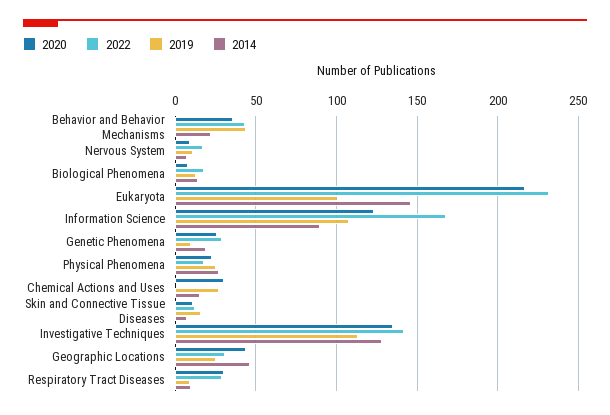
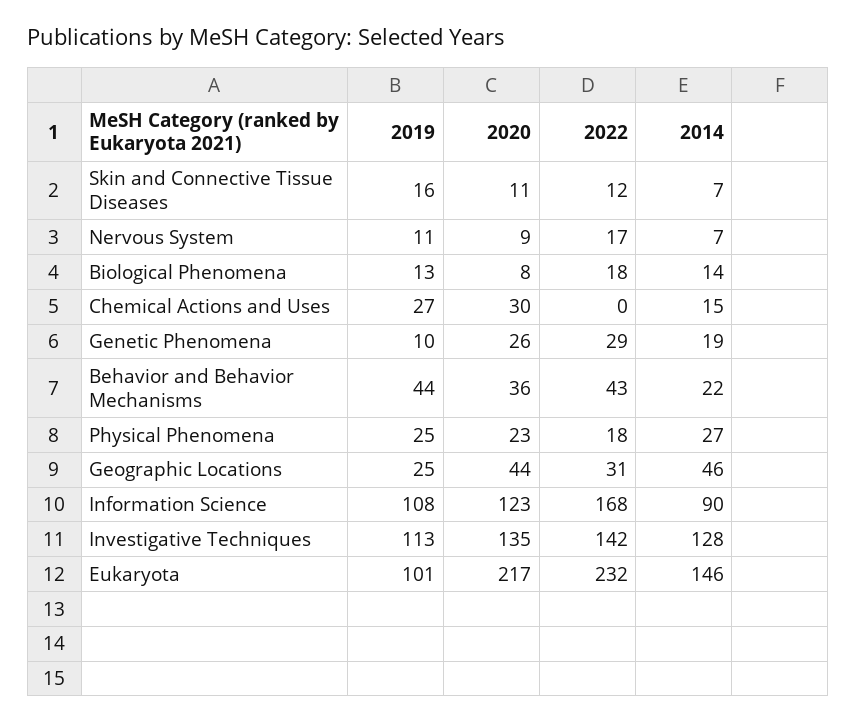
  {
    "2020": {
      "Behavior and Behavior Mechanisms": 36,
      "Nervous System": 9,
      "Biological Phenomena": 8,
      "Eukaryota": 217,
      "Information Science": 123,
      "Genetic Phenomena": 26,
      "Physical Phenomena": 23,
      "Chemical Actions and Uses": 30,
      "Skin and Connective Tissue Diseases": 11,
      "Investigative Techniques": 135,
-     "Geographic Locations": 44,
+     "Geographic Locations": 44
-     "Respiratory Tract Diseases": 30
    },
    "2022": {
      "Behavior and Behavior Mechanisms": 43,
      "Nervous System": 17,
      "Biological Phenomena": 18,
      "Eukaryota": 232,
      "Information Science": 168,
      "Genetic Phenomena": 29,
      "Physical Phenomena": 18,
      "Chemical Actions and Uses": 0,
      "Skin and Connective Tissue Diseases": 12,
      "Investigative Techniques": 142,
-     "Geographic Locations": 31,
+     "Geographic Locations": 31
-     "Respiratory Tract Diseases": 30
    },
    "2019": {
      "Behavior and Behavior Mechanisms": 44,
      "Nervous System": 11,
      "Biological Phenomena": 13,
      "Eukaryota": 101,
      "Information Science": 108,
      "Genetic Phenomena": 10,
      "Physical Phenomena": 25,
      "Chemical Actions and Uses": 27,
      "Skin and Connective Tissue Diseases": 16,
      "Investigative Techniques": 113,
-     "Geographic Locations": 25,
+     "Geographic Locations": 25
-     "Respiratory Tract Diseases": 10
    },
    "2014": {
      "Behavior and Behavior Mechanisms": 22,
      "Nervous System": 7,
      "Biological Phenomena": 14,
      "Eukaryota": 146,
      "Information Science": 90,
      "Genetic Phenomena": 19,
      "Physical Phenomena": 27,
      "Chemical Actions and Uses": 15,
      "Skin and Connective Tissue Diseases": 7,
      "Investigative Techniques": 128,
-     "Geographic Locations": 46,
+     "Geographic Locations": 46
-     "Respiratory Tract Diseases": 10
    }
  }

